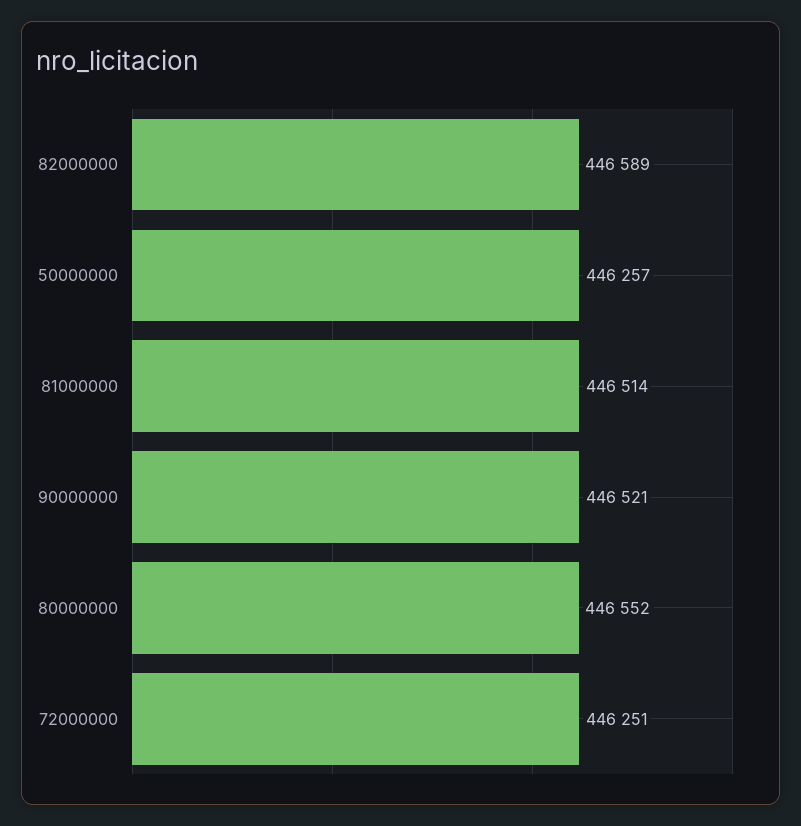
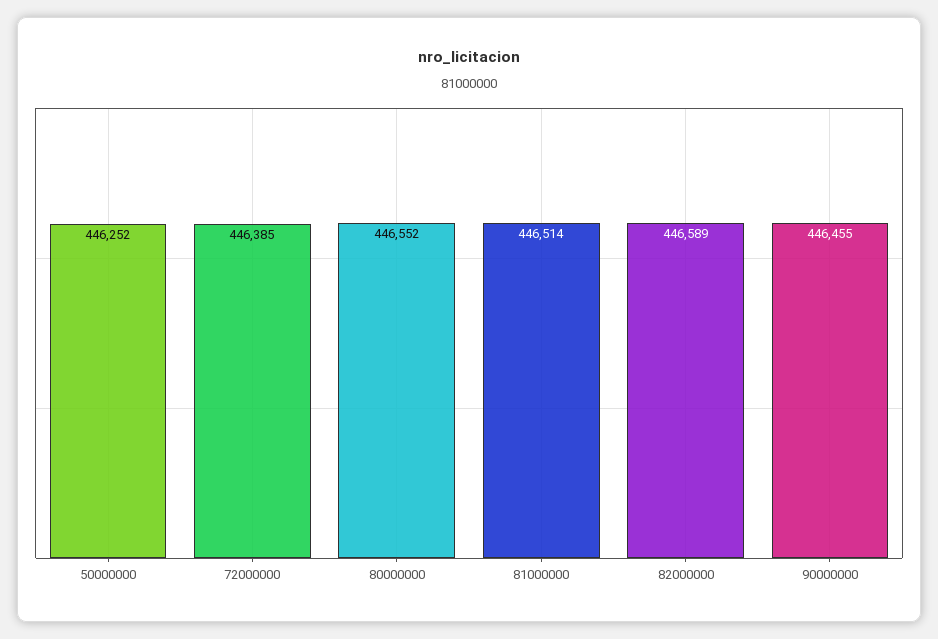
  {
    "82000000": 446589,
-   "50000000": 446257,
+   "50000000": 446252,
    "81000000": 446514,
-   "90000000": 446521,
+   "90000000": 446455,
    "80000000": 446552,
-   "72000000": 446251
+   "72000000": 446385
  }

